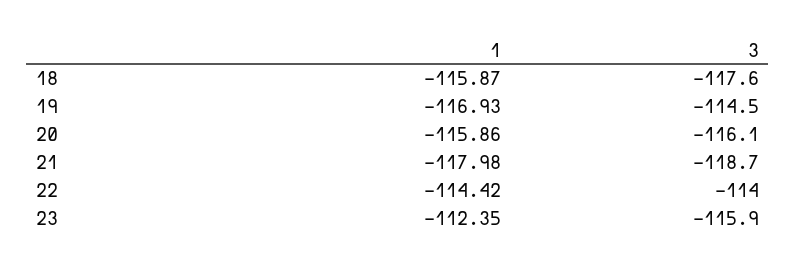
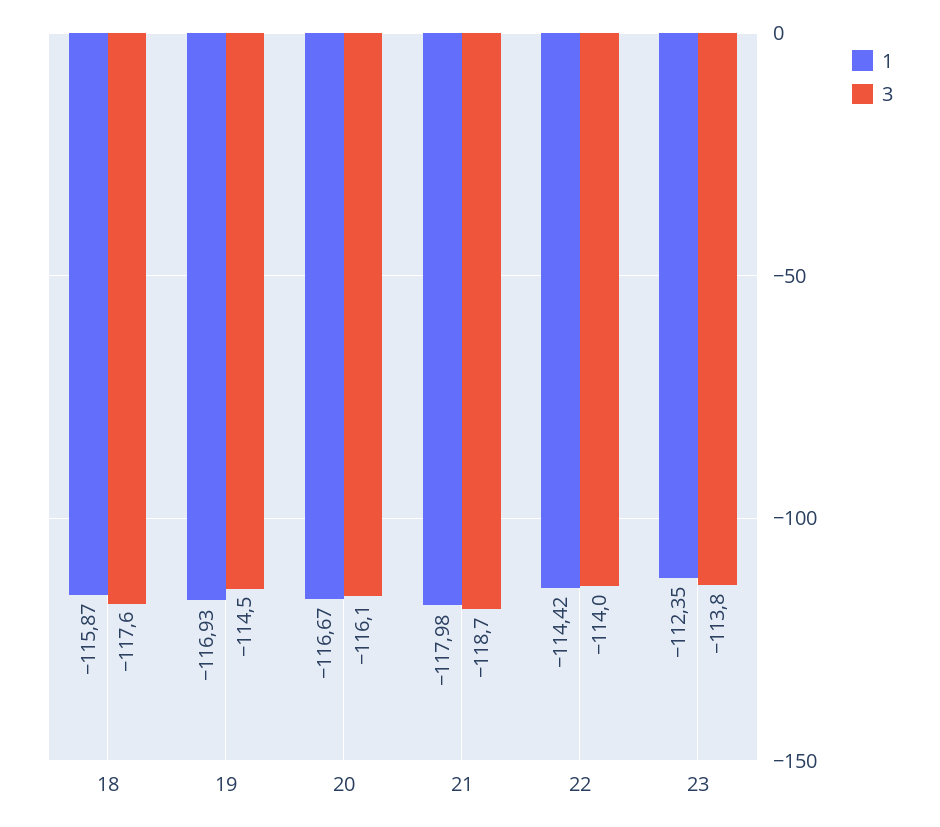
  {
    "1": {
      "18": -115.87,
      "19": -116.93,
-     "20": -115.86,
+     "20": -116.67,
      "21": -117.98,
      "22": -114.42,
      "23": -112.35
    },
    "3": {
      "18": -117.6,
      "19": -114.5,
      "20": -116.1,
      "21": -118.7,
      "22": -114,
-     "23": -115.9
+     "23": -113.8
    }
  }

